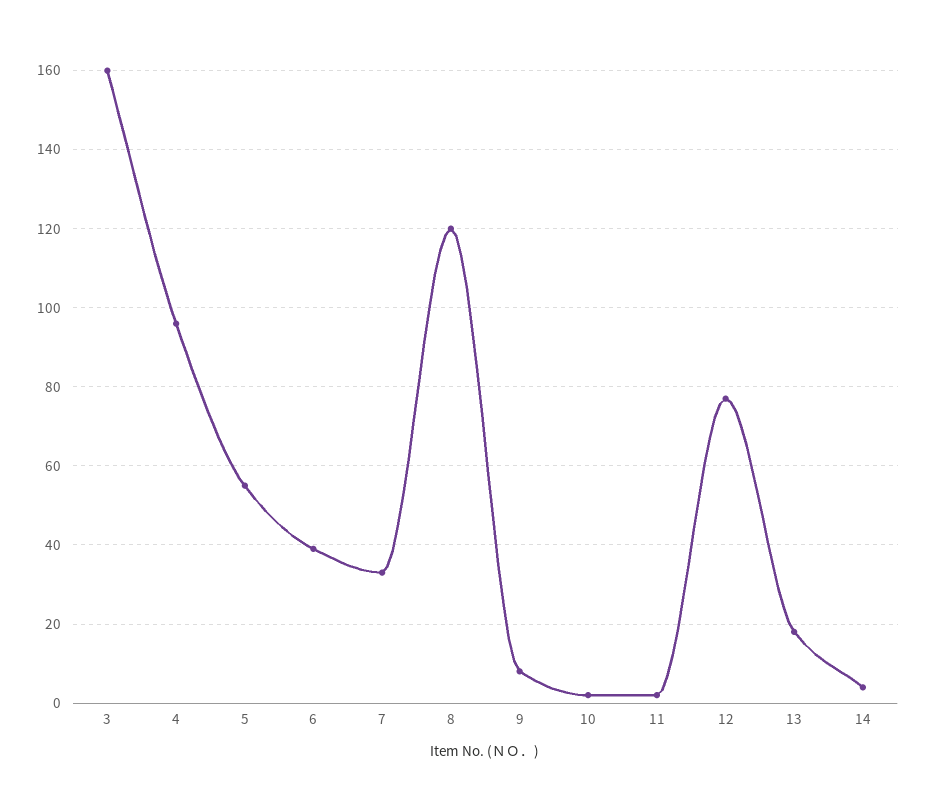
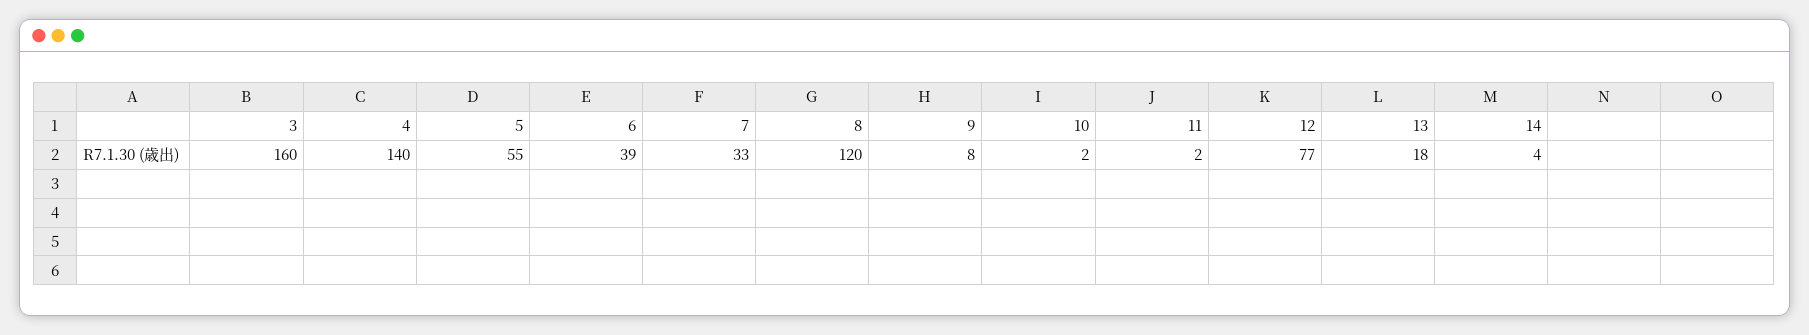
  {
    "3": 160,
-   "4": 95,
+   "4": 140,
    "5": 55,
    "6": 39,
    "7": 33,
    "8": 120,
    "9": 8,
    "10": 2,
    "11": 2,
    "12": 77,
    "13": 18,
    "14": 4
  }

